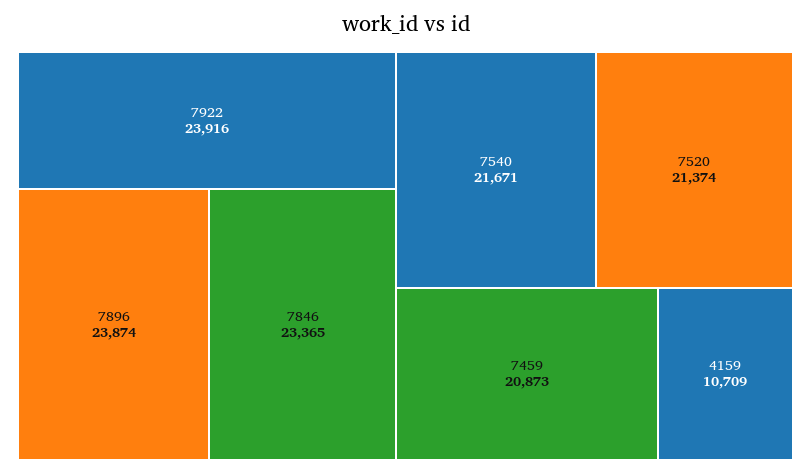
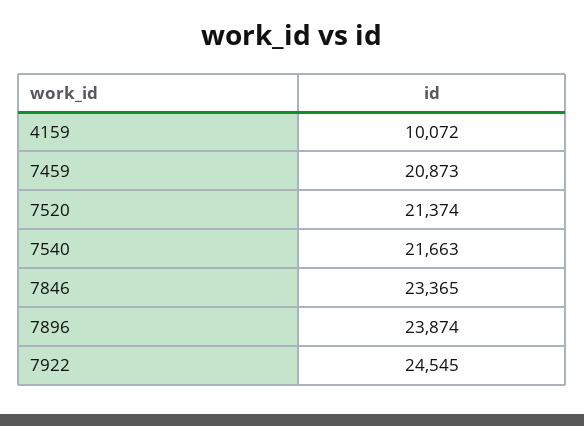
  {
-   "7922": 23916,
+   "7922": 24545,
    "7896": 23874,
    "7846": 23365,
-   "7540": 21671,
+   "7540": 21663,
    "7520": 21374,
    "7459": 20873,
-   "4159": 10709
+   "4159": 10072
  }

